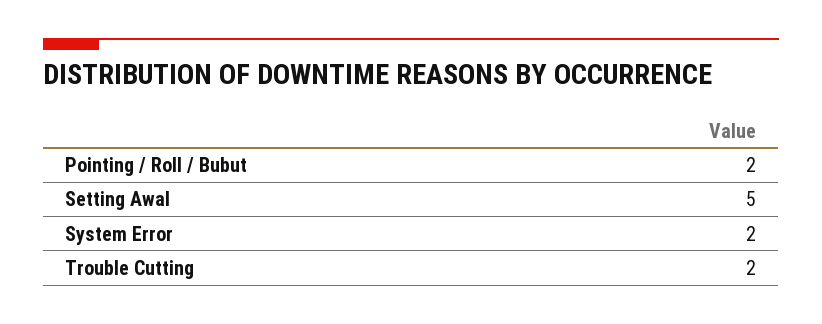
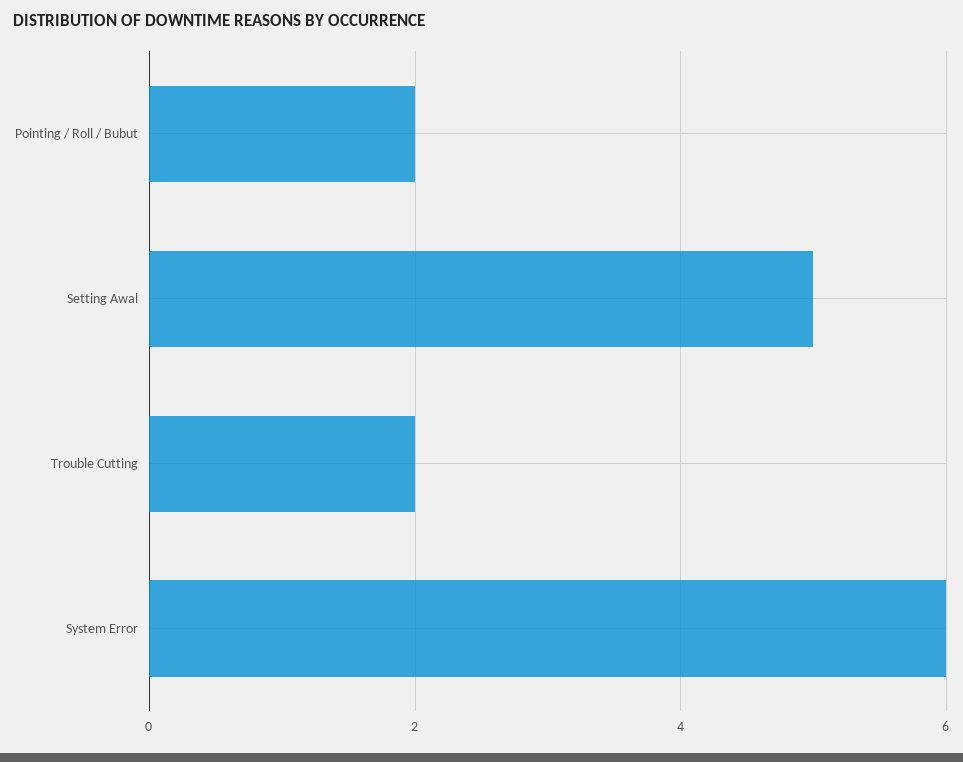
  {
    "Pointing / Roll / Bubut": 2,
    "Setting Awal": 5,
-   "System Error": 2,
+   "System Error": 6,
    "Trouble Cutting": 2
  }

